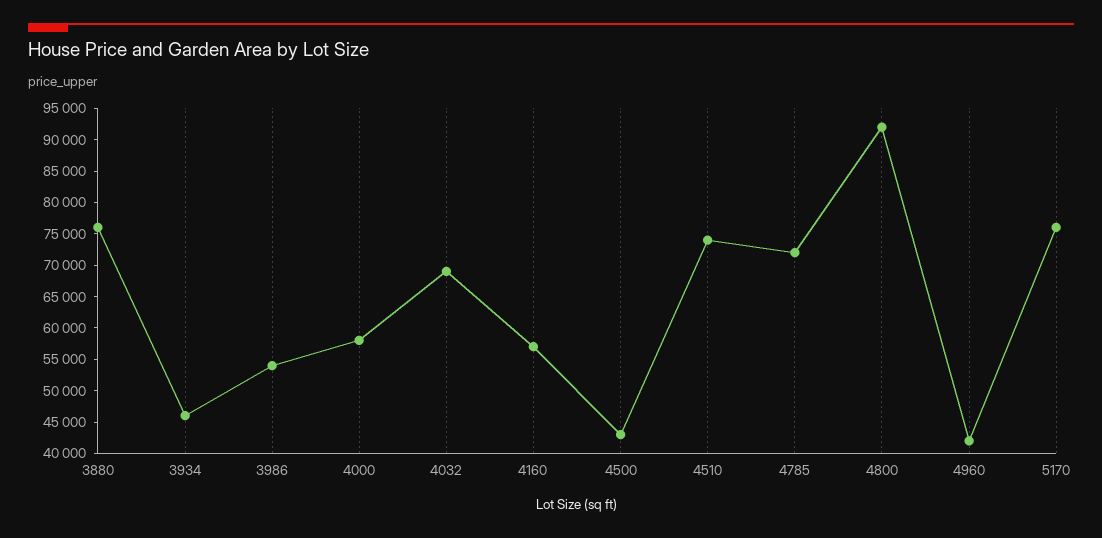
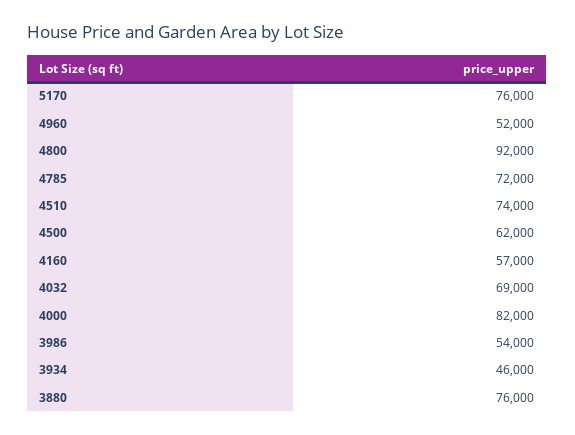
  {
    "3880": 76000,
    "3934": 46000,
    "3986": 54000,
-   "4000": 57500,
+   "4000": 82000,
    "4032": 69000,
    "4160": 57000,
-   "4500": 42500,
+   "4500": 62000,
    "4510": 74000,
    "4785": 72000,
    "4800": 92000,
-   "4960": 42500,
+   "4960": 52000,
    "5170": 76000
  }

